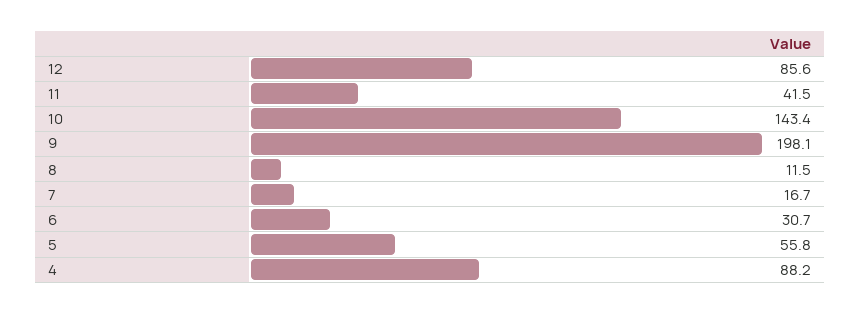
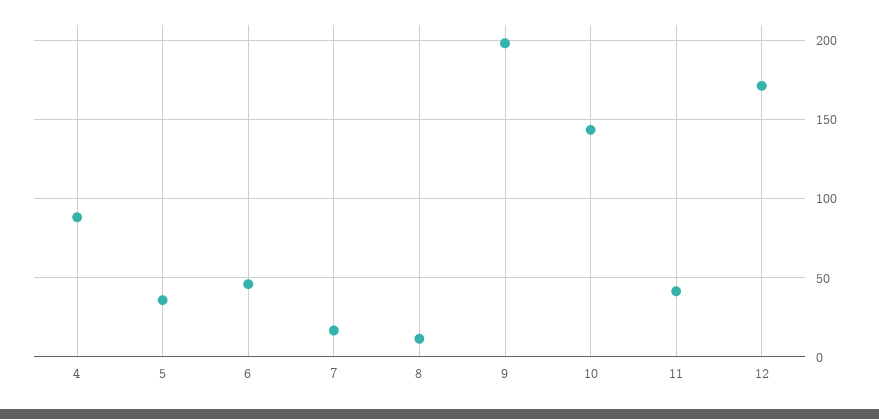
  {
-   "12": 85.6,
+   "12": 170,
    "11": 41.5,
    "10": 143.4,
    "9": 198.1,
    "8": 11.5,
    "7": 16.7,
-   "6": 30.7,
+   "6": 45,
-   "5": 55.8,
+   "5": 35,
    "4": 88.2
  }

